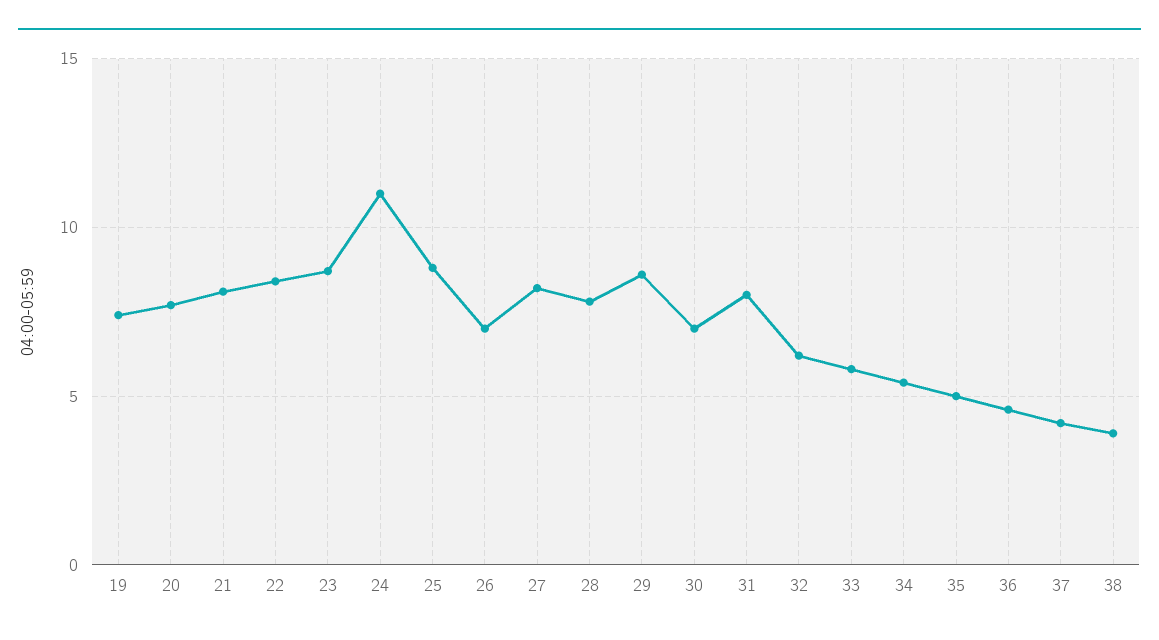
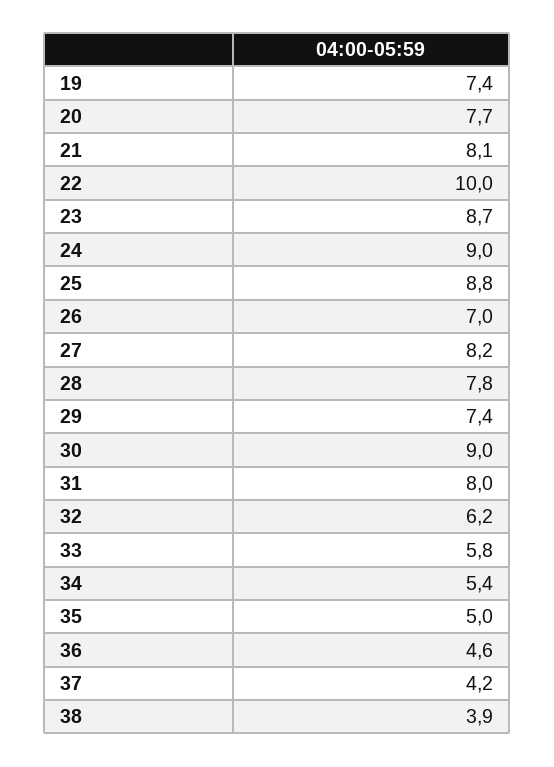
  {
    "19": 7.4,
    "20": 7.7,
    "21": 8.1,
-   "22": 8.5,
+   "22": 10,
    "23": 8.7,
-   "24": 11,
+   "24": 9,
    "25": 8.8,
    "26": 7,
    "27": 8.2,
    "28": 7.8,
-   "29": 8.5,
+   "29": 7.4,
-   "30": 7,
+   "30": 9,
    "31": 8,
    "32": 6.2,
    "33": 5.8,
    "34": 5.4,
    "35": 5,
    "36": 4.6,
    "37": 4.2,
    "38": 3.9
  }

